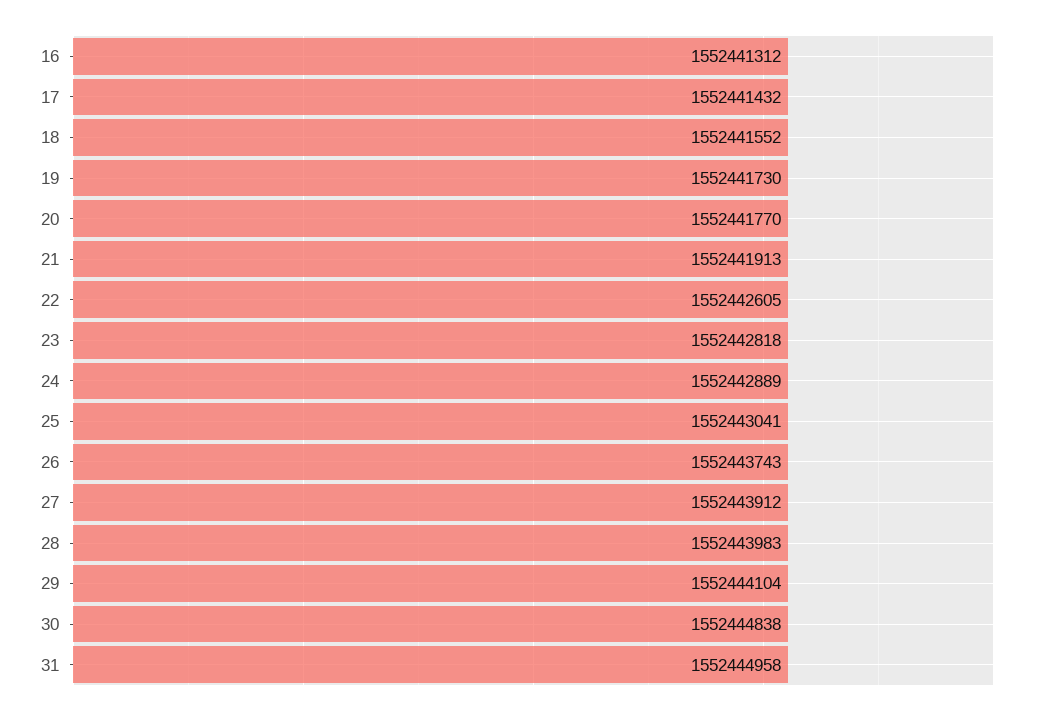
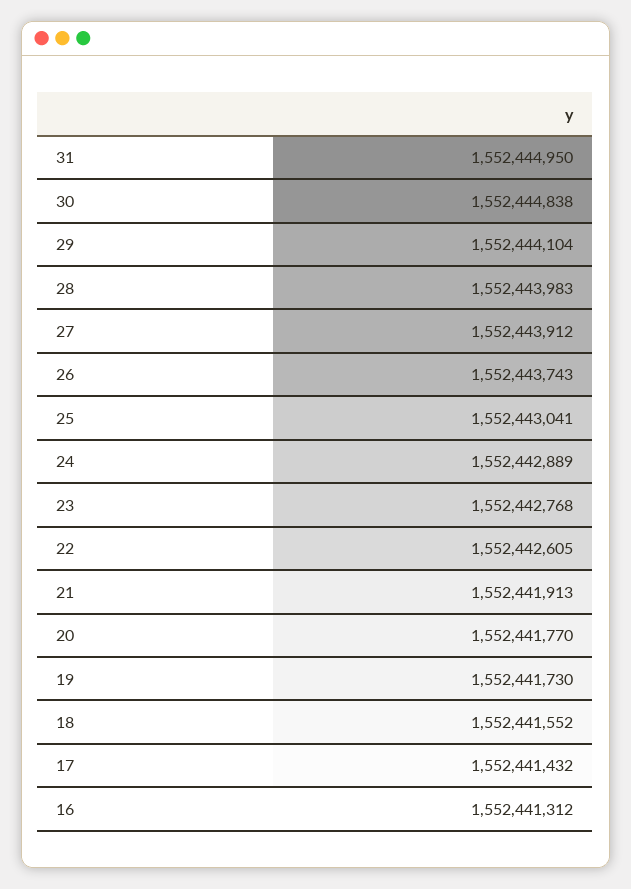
  {
    "16": 1552441312,
    "17": 1552441432,
    "18": 1552441552,
    "19": 1552441730,
    "20": 1552441770,
    "21": 1552441913,
    "22": 1552442605,
-   "23": 1552442818,
+   "23": 1552442768,
    "24": 1552442889,
    "25": 1552443041,
    "26": 1552443743,
    "27": 1552443912,
    "28": 1552443983,
    "29": 1552444104,
    "30": 1552444838,
-   "31": 1552444958
+   "31": 1552444950
  }

